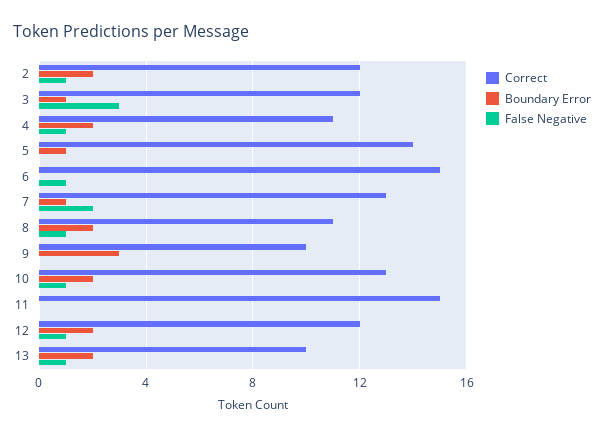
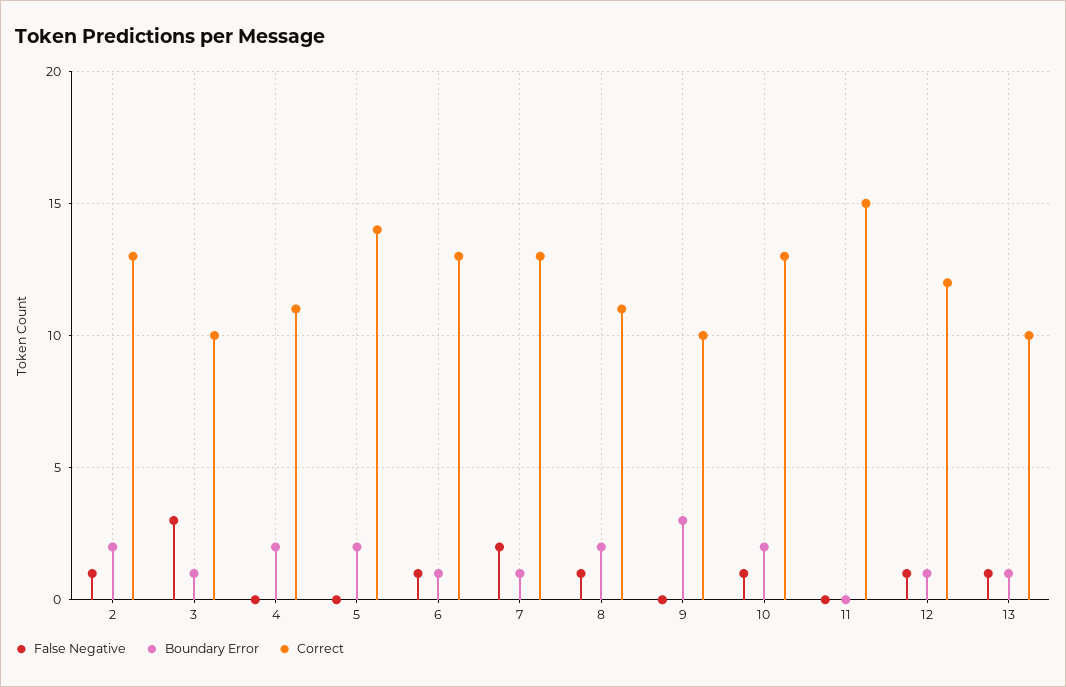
  {
    "Correct": {
-     "2": 12,
+     "2": 13,
-     "3": 12,
+     "3": 10,
      "4": 11,
      "5": 14,
-     "6": 15,
+     "6": 13,
      "7": 13,
      "8": 11,
      "9": 10,
      "10": 13,
      "11": 15,
      "12": 12,
      "13": 10
    },
    "Boundary Error": {
      "2": 2,
      "3": 1,
      "4": 2,
-     "5": 1,
+     "5": 2,
-     "6": 0,
+     "6": 1,
      "7": 1,
      "8": 2,
      "9": 3,
      "10": 2,
      "11": 0,
-     "12": 2,
+     "12": 1,
-     "13": 2
+     "13": 1
    },
    "False Negative": {
      "2": 1,
      "3": 3,
-     "4": 1,
+     "4": 0,
      "5": 0,
      "6": 1,
      "7": 2,
      "8": 1,
      "9": 0,
      "10": 1,
      "11": 0,
      "12": 1,
      "13": 1
    }
  }

